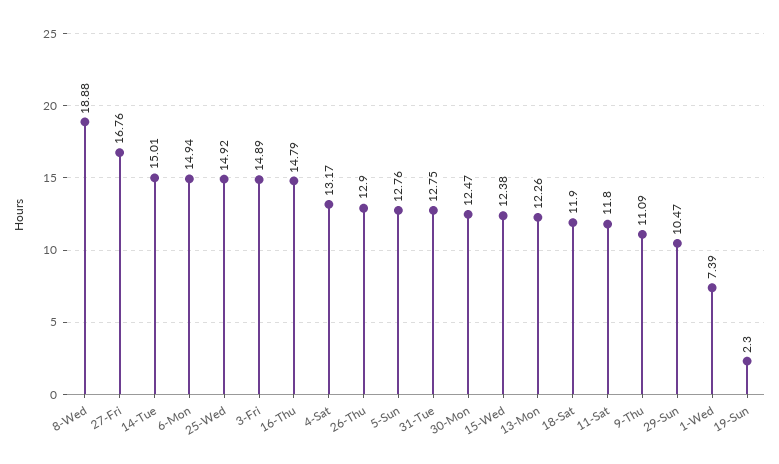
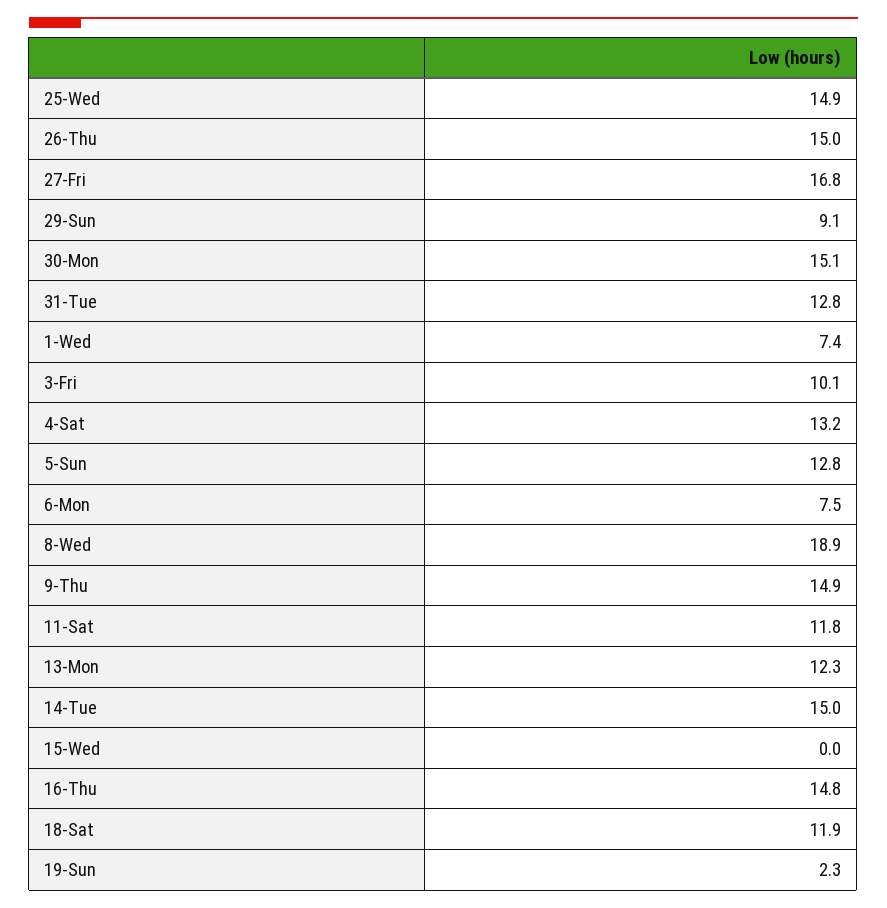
  {
    "8-Wed": 18.88,
    "27-Fri": 16.76,
    "14-Tue": 15.01,
-   "6-Mon": 14.94,
+   "6-Mon": 7.5,
    "25-Wed": 14.92,
-   "3-Fri": 14.89,
+   "3-Fri": 10.1,
    "16-Thu": 14.79,
    "4-Sat": 13.17,
-   "26-Thu": 12.9,
+   "26-Thu": 15,
    "5-Sun": 12.76,
    "31-Tue": 12.75,
-   "30-Mon": 12.47,
+   "30-Mon": 15.1,
-   "15-Wed": 12.38,
+   "15-Wed": 0,
    "13-Mon": 12.26,
    "18-Sat": 11.9,
    "11-Sat": 11.8,
-   "9-Thu": 11.09,
+   "9-Thu": 14.9,
-   "29-Sun": 10.47,
+   "29-Sun": 9.1,
    "1-Wed": 7.39,
    "19-Sun": 2.3
  }

